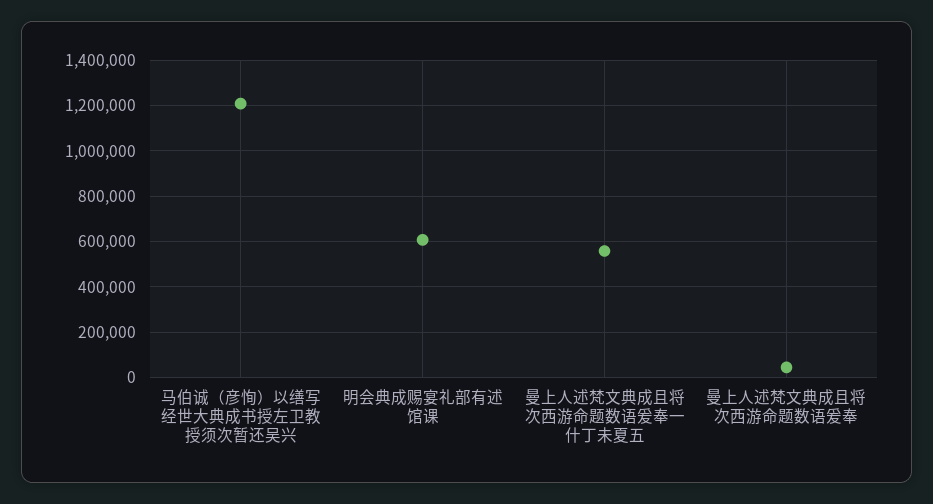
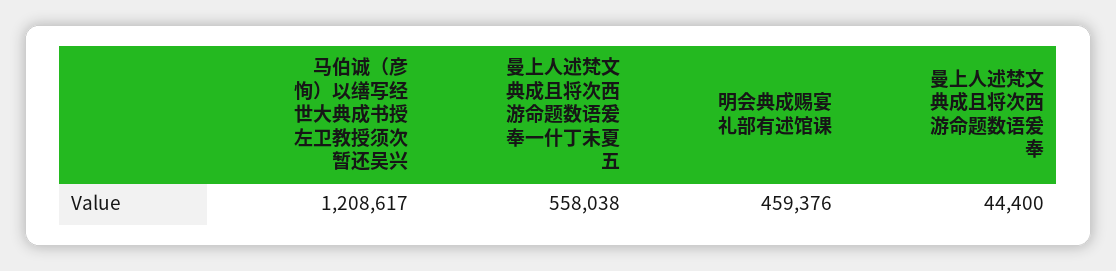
  {
    "马伯诚（彦恂）以缮写经世大典成书授左卫教授须次暂还吴兴": 1208617,
-   "明会典成赐宴礼部有述馆课": 600000,
+   "明会典成赐宴礼部有述馆课": 459376,
    "曼上人述梵文典成且将次西游命题数语爰奉一什丁未夏五": 558038,
    "曼上人述梵文典成且将次西游命题数语爰奉": 44400
  }

